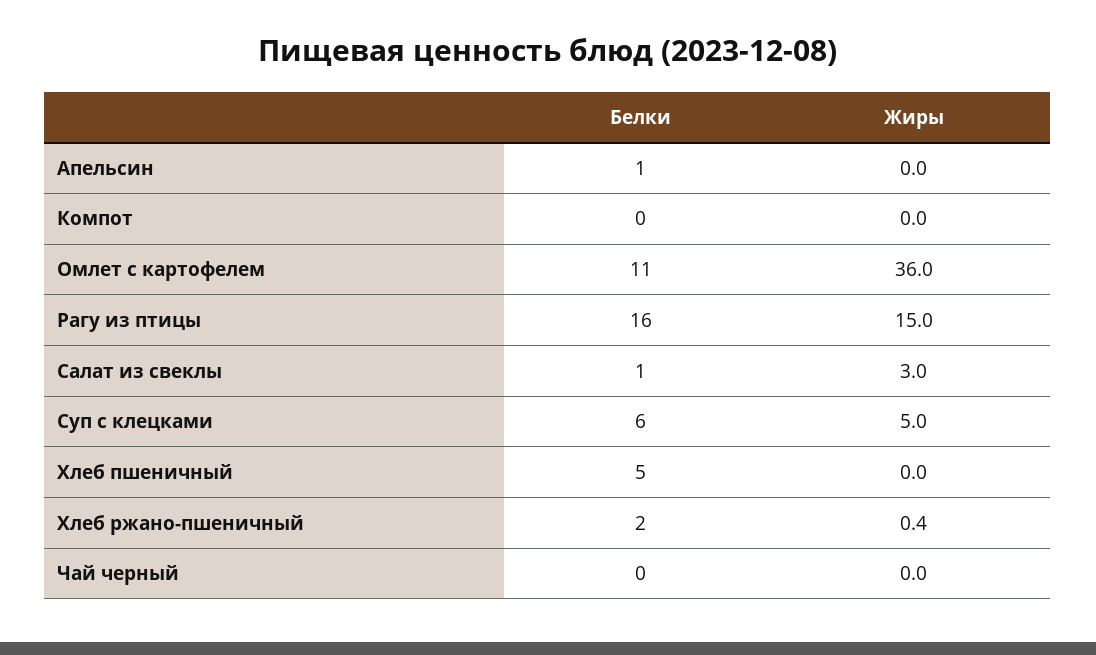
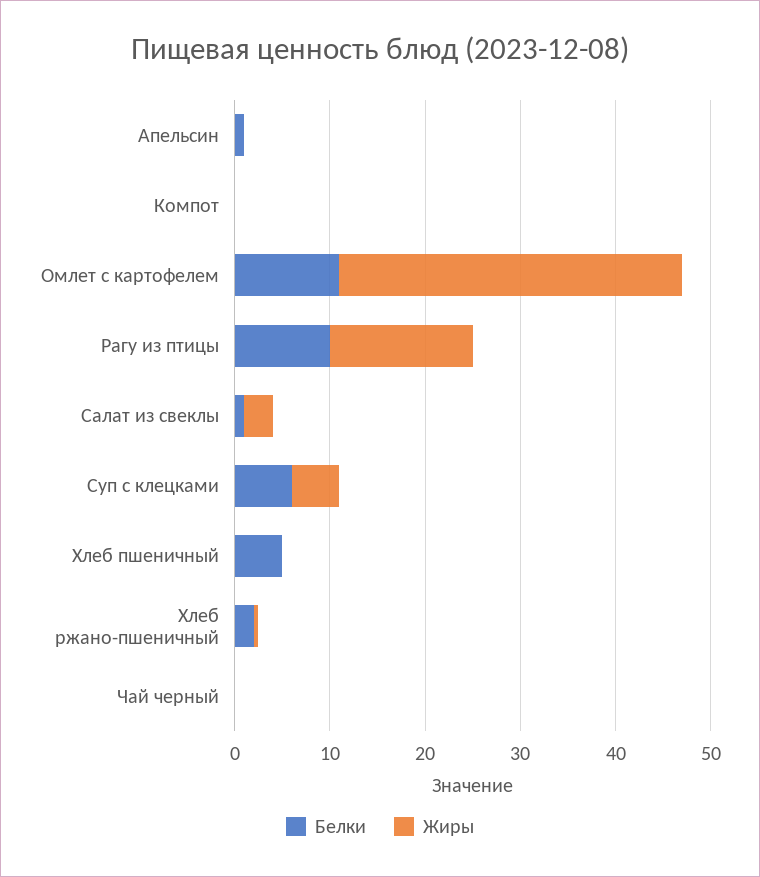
  {
    "Белки": {
      "Апельсин": 1,
      "Компот": 0,
      "Омлет с картофелем": 11,
-     "Рагу из птицы": 16,
+     "Рагу из птицы": 10,
      "Салат из свеклы": 1,
      "Суп с клецками": 6,
      "Хлеб пшеничный": 5,
      "Хлеб ржано-пшеничный": 2,
      "Чай черный": 0
    },
    "Жиры": {
      "Апельсин": 0,
      "Компот": 0,
      "Омлет с картофелем": 36,
      "Рагу из птицы": 15,
      "Салат из свеклы": 3,
      "Суп с клецками": 5,
      "Хлеб пшеничный": 0,
      "Хлеб ржано-пшеничный": 0.4,
      "Чай черный": 0
    }
  }

